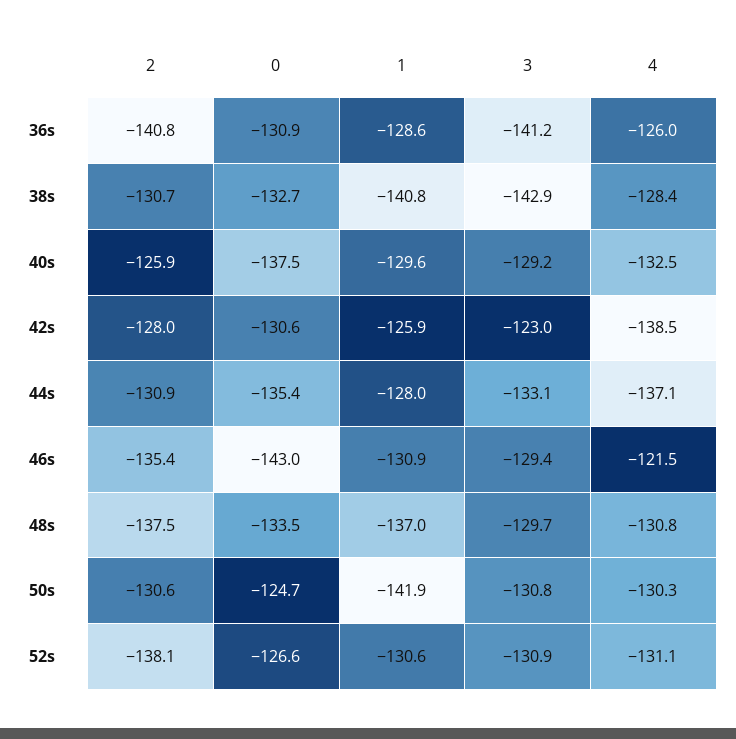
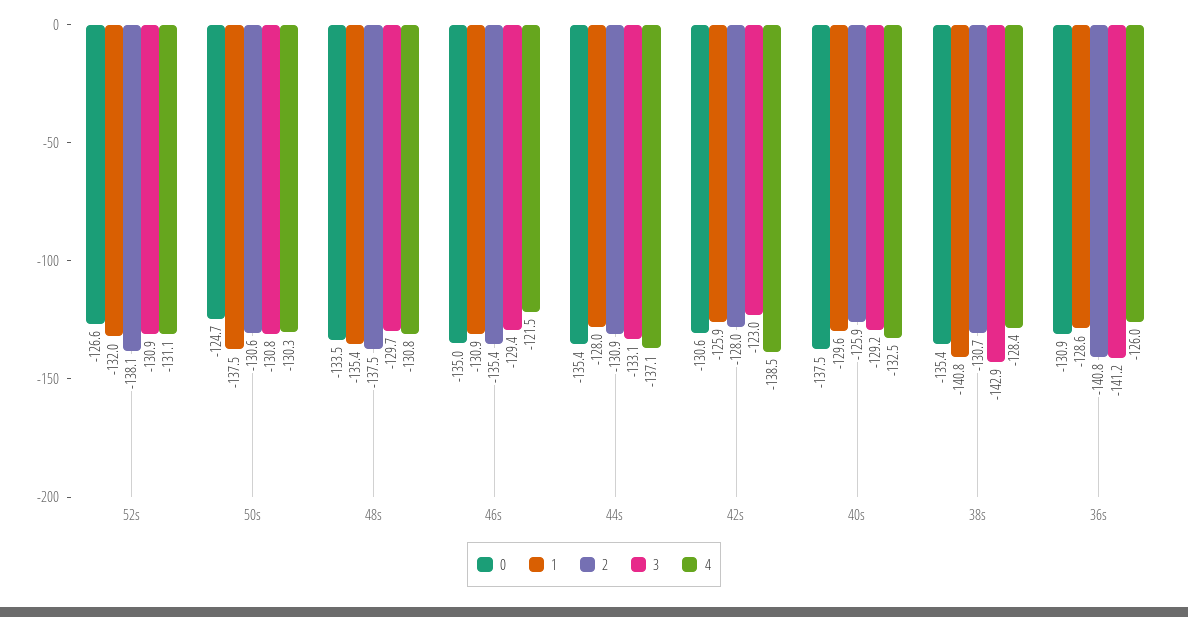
  {
    "2": {
      "36s": -140.8,
      "38s": -130.7,
      "40s": -125.9,
      "42s": -128,
      "44s": -130.9,
      "46s": -135.4,
      "48s": -137.5,
      "50s": -130.6,
      "52s": -138.1
    },
    "0": {
      "36s": -130.9,
-     "38s": -132.7,
+     "38s": -135.4,
      "40s": -137.5,
      "42s": -130.6,
      "44s": -135.4,
-     "46s": -143,
+     "46s": -135,
      "48s": -133.5,
      "50s": -124.7,
      "52s": -126.6
    },
    "1": {
      "36s": -128.6,
      "38s": -140.8,
      "40s": -129.6,
      "42s": -125.9,
      "44s": -128,
      "46s": -130.9,
-     "48s": -137,
+     "48s": -135.4,
-     "50s": -141.9,
+     "50s": -137.5,
-     "52s": -130.6
+     "52s": -132
    },
    "3": {
      "36s": -141.2,
      "38s": -142.9,
      "40s": -129.2,
      "42s": -123,
      "44s": -133.1,
      "46s": -129.4,
      "48s": -129.7,
      "50s": -130.8,
      "52s": -130.9
    },
    "4": {
      "36s": -126,
      "38s": -128.4,
      "40s": -132.5,
      "42s": -138.5,
      "44s": -137.1,
      "46s": -121.5,
      "48s": -130.8,
      "50s": -130.3,
      "52s": -131.1
    }
  }

